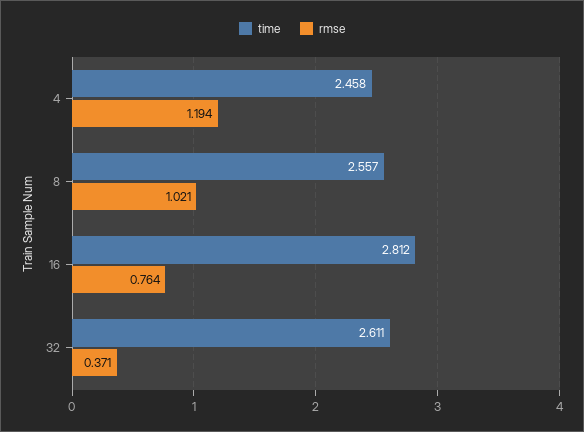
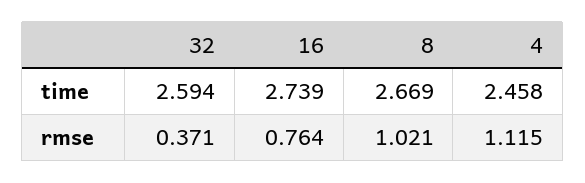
  {
    "time": {
      "4": 2.458,
-     "8": 2.557,
+     "8": 2.669,
-     "16": 2.812,
+     "16": 2.739,
-     "32": 2.611
+     "32": 2.594
    },
    "rmse": {
-     "4": 1.194,
+     "4": 1.115,
      "8": 1.021,
      "16": 0.764,
      "32": 0.371
    }
  }

